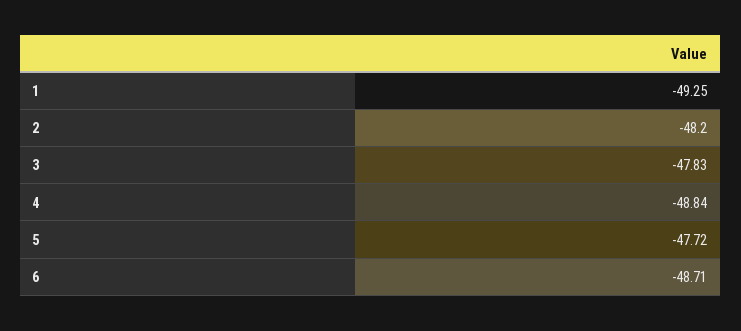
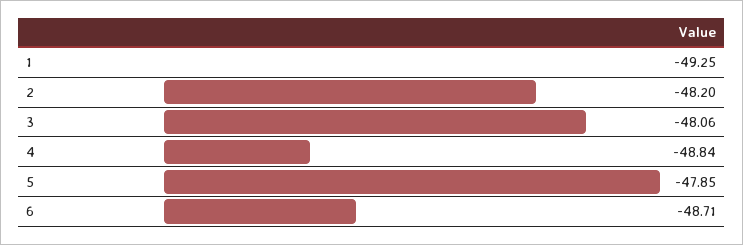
  {
    "1": -49.25,
    "2": -48.2,
-   "3": -47.83,
+   "3": -48.06,
    "4": -48.84,
-   "5": -47.72,
+   "5": -47.85,
    "6": -48.71
  }

